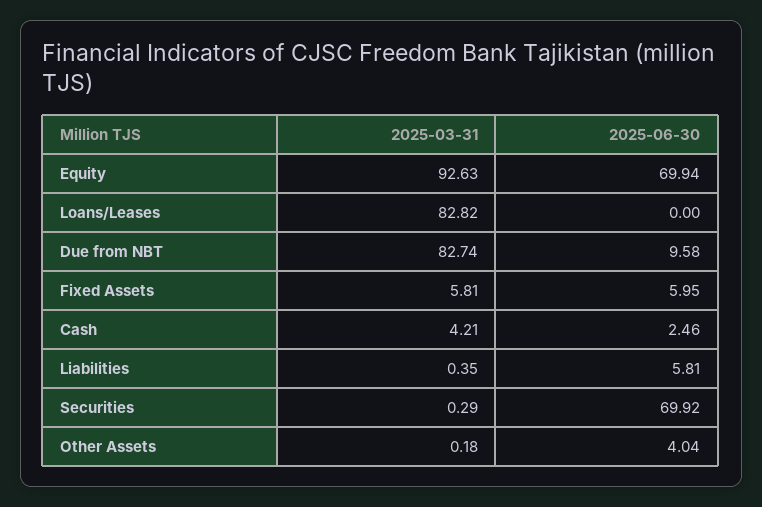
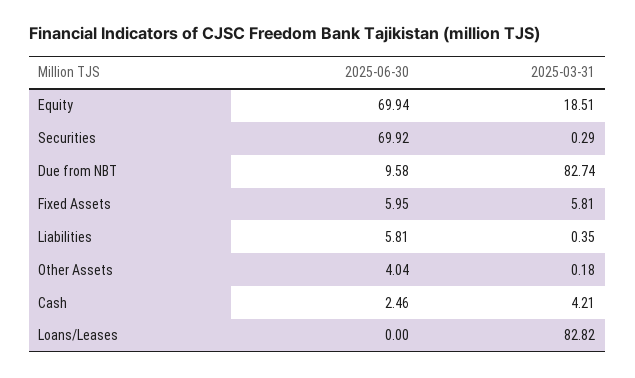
  {
    "2025-03-31": {
-     "Equity": 92.63,
+     "Equity": 18.51,
      "Loans/Leases": 82.82,
      "Due from NBT": 82.74,
      "Fixed Assets": 5.81,
      "Cash": 4.21,
      "Liabilities": 0.35,
      "Securities": 0.29,
      "Other Assets": 0.18
    },
    "2025-06-30": {
      "Equity": 69.94,
      "Loans/Leases": 0,
      "Due from NBT": 9.58,
      "Fixed Assets": 5.95,
      "Cash": 2.46,
      "Liabilities": 5.81,
      "Securities": 69.92,
      "Other Assets": 4.04
    }
  }

